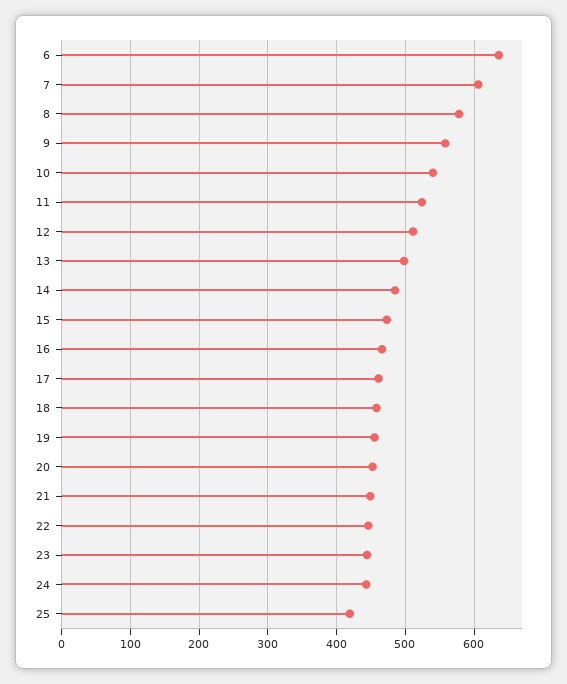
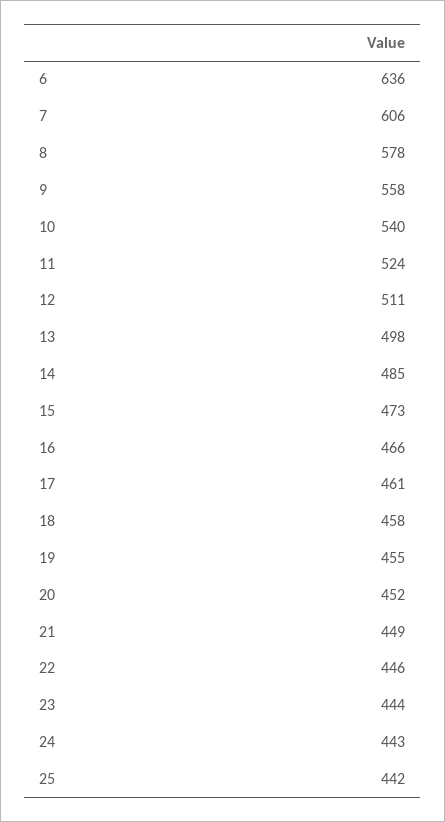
  {
    "6": 636,
    "7": 606,
    "8": 578,
    "9": 558,
    "10": 540,
    "11": 524,
    "12": 511,
    "13": 498,
    "14": 485,
    "15": 473,
    "16": 466,
    "17": 461,
    "18": 458,
    "19": 455,
    "20": 452,
    "21": 449,
    "22": 446,
    "23": 444,
    "24": 443,
-   "25": 420
+   "25": 442
  }

